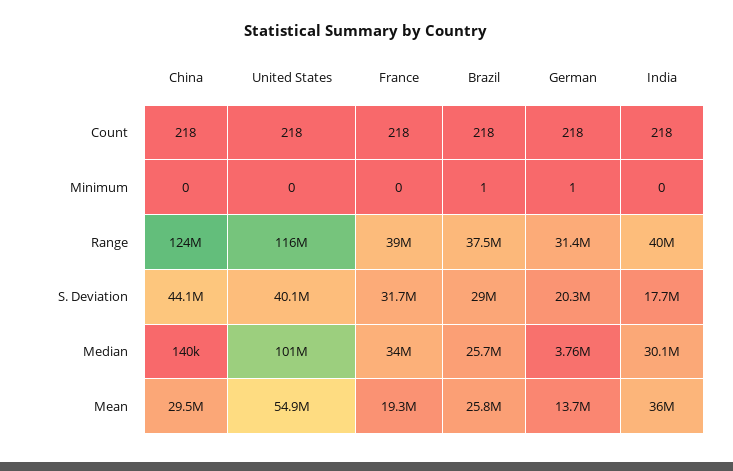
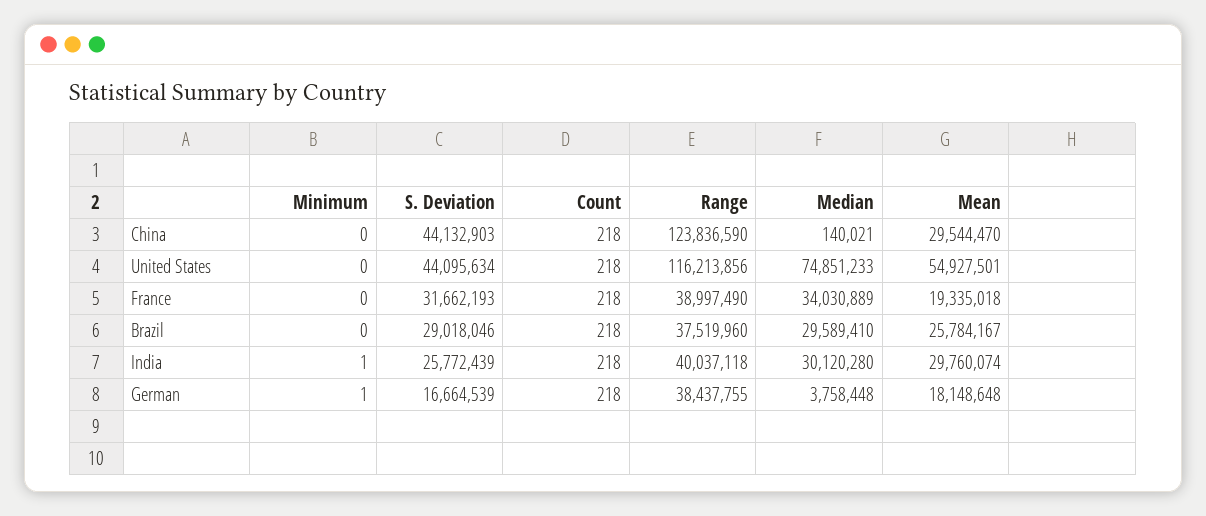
  {
    "China": {
      "Count": 218,
      "Minimum": 0,
      "Range": 123836590,
      "S. Deviation": 44132903,
      "Median": 140021,
      "Mean": 29544470
    },
    "United States": {
      "Count": 218,
      "Minimum": 0,
      "Range": 116213856,
-     "S. Deviation": 40100000,
+     "S. Deviation": 44095634,
-     "Median": 101000000,
+     "Median": 74851233,
      "Mean": 54927501
    },
    "France": {
      "Count": 218,
      "Minimum": 0,
      "Range": 38997490,
      "S. Deviation": 31662193,
      "Median": 34030889,
      "Mean": 19335018
    },
    "Brazil": {
      "Count": 218,
-     "Minimum": 1,
+     "Minimum": 0,
      "Range": 37519960,
      "S. Deviation": 29018046,
-     "Median": 25700000,
+     "Median": 29589410,
      "Mean": 25784167
    },
    "German": {
      "Count": 218,
      "Minimum": 1,
-     "Range": 31400000,
+     "Range": 38437755,
-     "S. Deviation": 20300000,
+     "S. Deviation": 16664539,
      "Median": 3758448,
-     "Mean": 13700000
+     "Mean": 18148648
    },
    "India": {
      "Count": 218,
-     "Minimum": 0,
+     "Minimum": 1,
      "Range": 40037118,
-     "S. Deviation": 17700000,
+     "S. Deviation": 25772439,
      "Median": 30120280,
-     "Mean": 36000000
+     "Mean": 29760074
    }
  }

